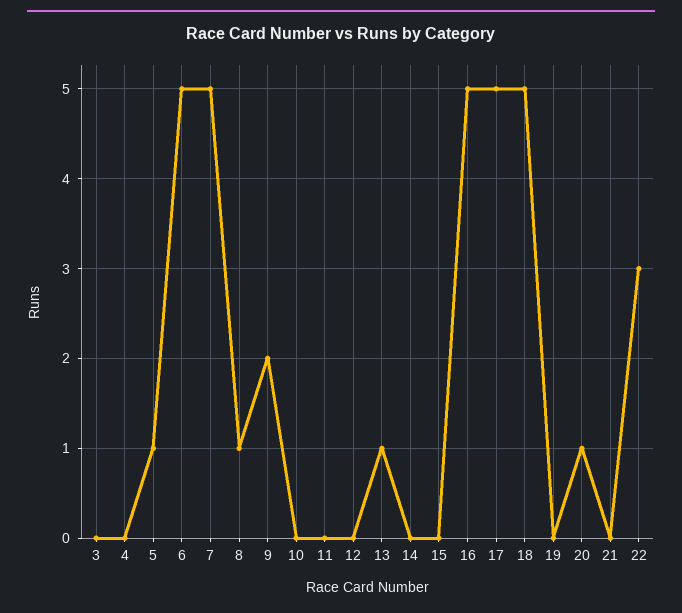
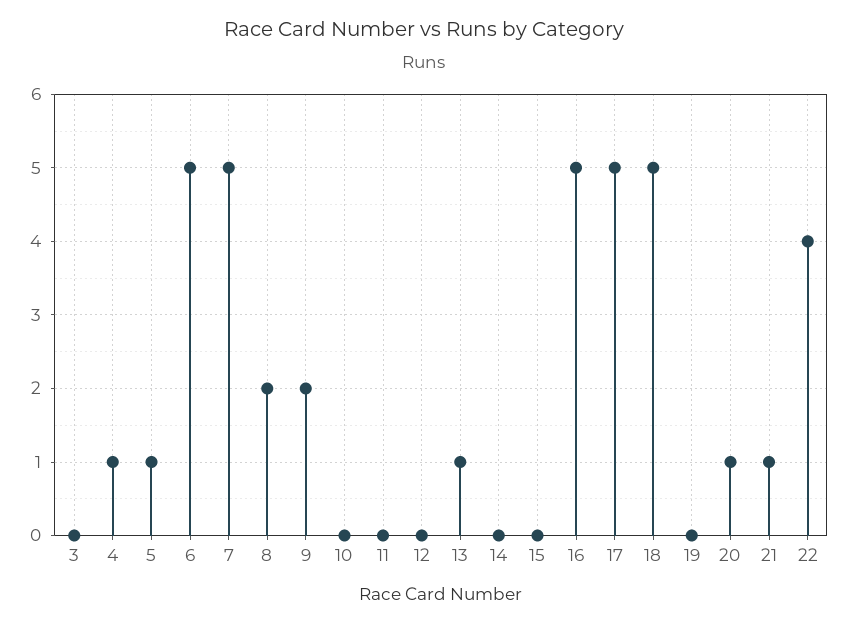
  {
    "3": 0,
-   "4": 0,
+   "4": 1,
    "5": 1,
    "6": 5,
    "7": 5,
-   "8": 1,
+   "8": 2,
    "9": 2,
    "10": 0,
    "11": 0,
    "12": 0,
    "13": 1,
    "14": 0,
    "15": 0,
    "16": 5,
    "17": 5,
    "18": 5,
    "19": 0,
    "20": 1,
-   "21": 0,
+   "21": 1,
-   "22": 3
+   "22": 4
  }

